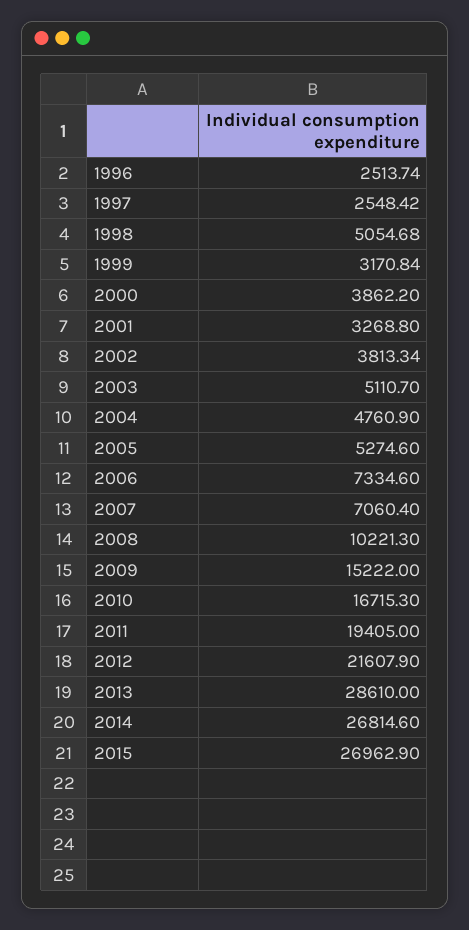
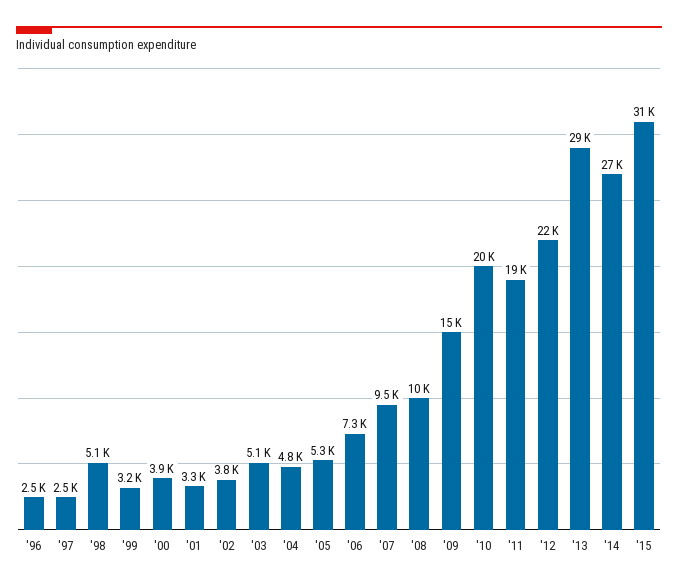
  {
    "1996": 2513.74,
    "1997": 2548.42,
    "1998": 5054.68,
    "1999": 3170.84,
    "2000": 3862.2,
    "2001": 3268.8,
    "2002": 3813.34,
    "2003": 5110.7,
    "2004": 4760.9,
    "2005": 5274.6,
    "2006": 7334.6,
-   "2007": 7060.4,
+   "2007": 9500,
    "2008": 10221.3,
    "2009": 15222,
-   "2010": 16715.3,
+   "2010": 20000,
    "2011": 19405,
    "2012": 21607.9,
    "2013": 28610,
    "2014": 26814.6,
-   "2015": 26962.9
+   "2015": 31000
  }

